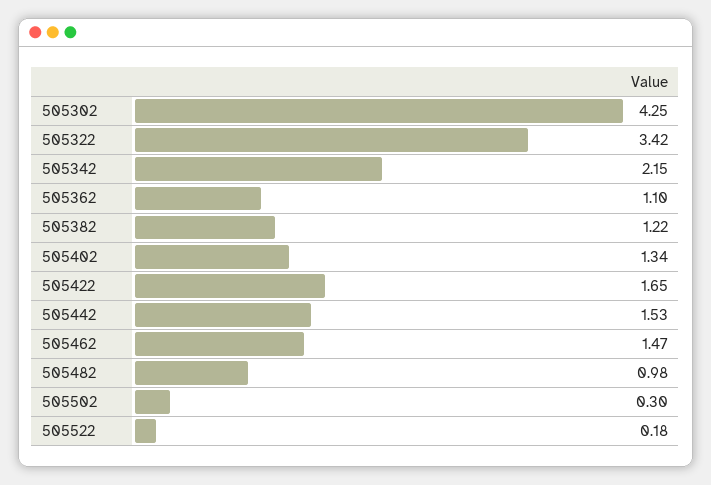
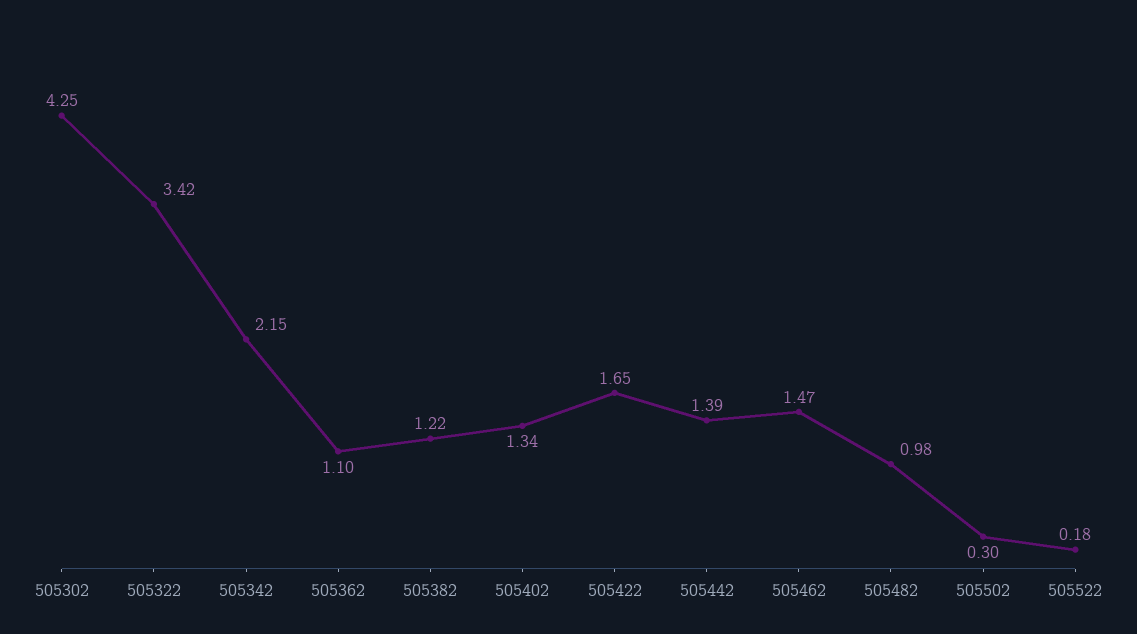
  {
    "505302": 4.25,
    "505322": 3.42,
    "505342": 2.15,
    "505362": 1.1,
    "505382": 1.22,
    "505402": 1.34,
    "505422": 1.65,
-   "505442": 1.53,
+   "505442": 1.39,
    "505462": 1.47,
    "505482": 0.98,
    "505502": 0.3,
    "505522": 0.18
  }

